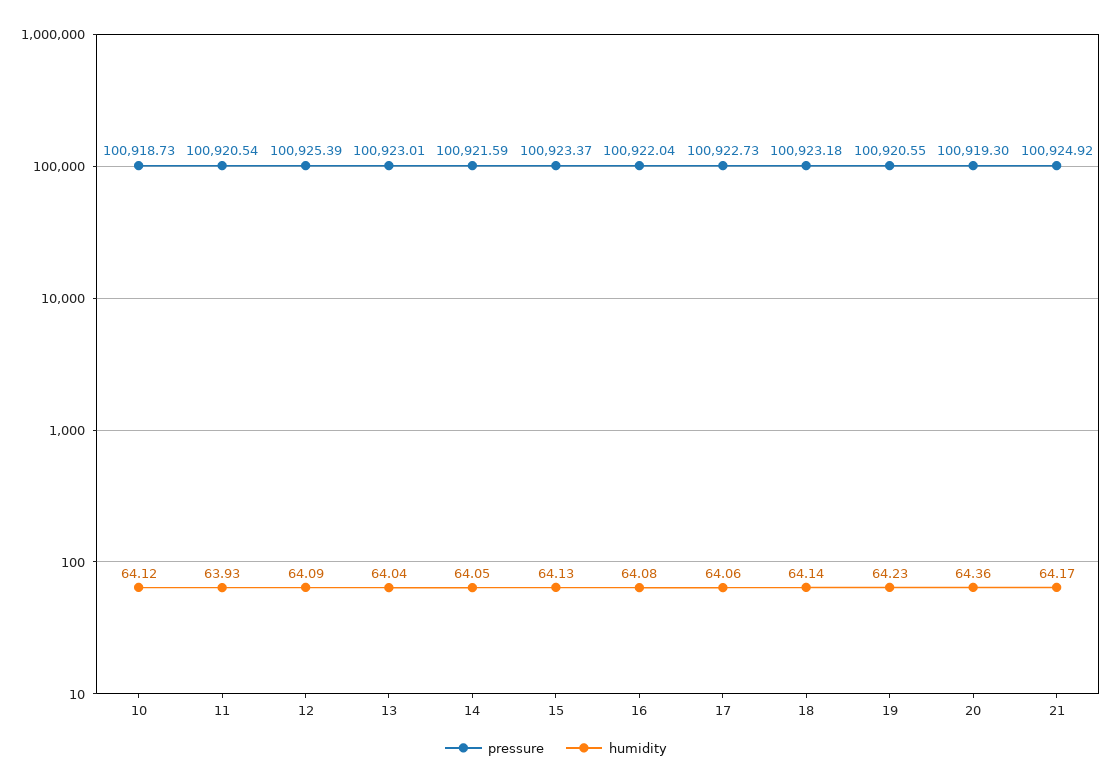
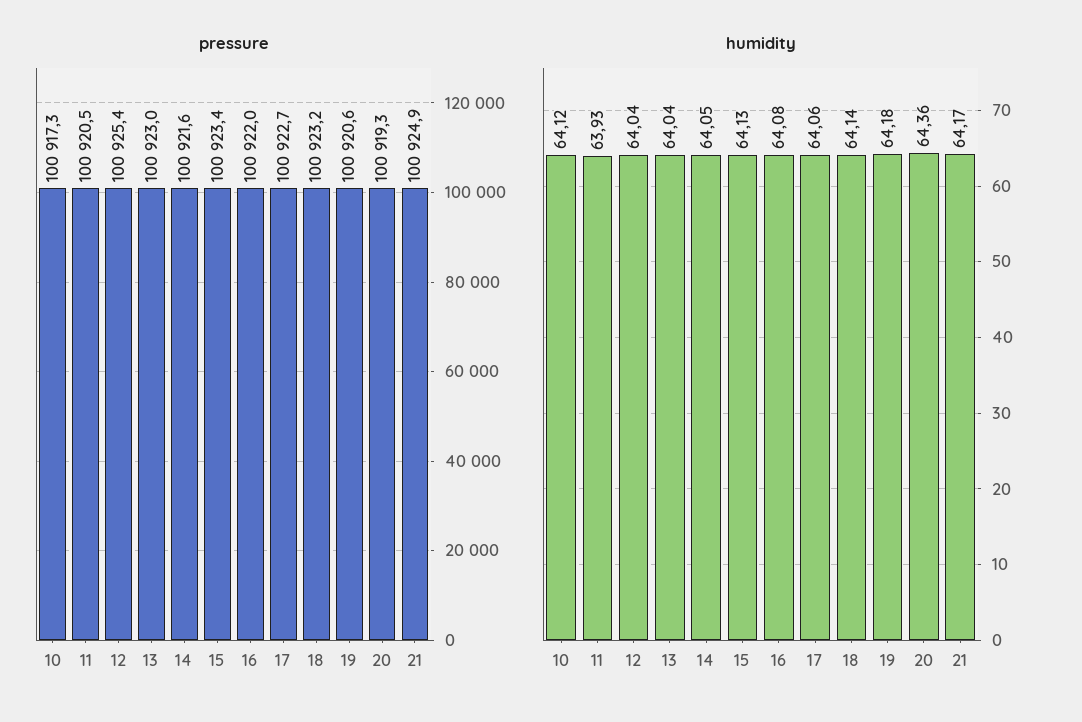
  {
    "pressure": {
-     "10": 100918.73,
+     "10": 100917.3,
      "11": 100920.54,
      "12": 100925.39,
      "13": 100923.01,
      "14": 100921.59,
      "15": 100923.37,
      "16": 100922.04,
      "17": 100922.73,
      "18": 100923.18,
      "19": 100920.55,
      "20": 100919.3,
      "21": 100924.92
    },
    "humidity": {
      "10": 64.12,
      "11": 63.93,
-     "12": 64.09,
+     "12": 64.04,
      "13": 64.04,
      "14": 64.05,
      "15": 64.13,
      "16": 64.08,
      "17": 64.06,
      "18": 64.14,
-     "19": 64.23,
+     "19": 64.18,
      "20": 64.36,
      "21": 64.17
    }
  }

